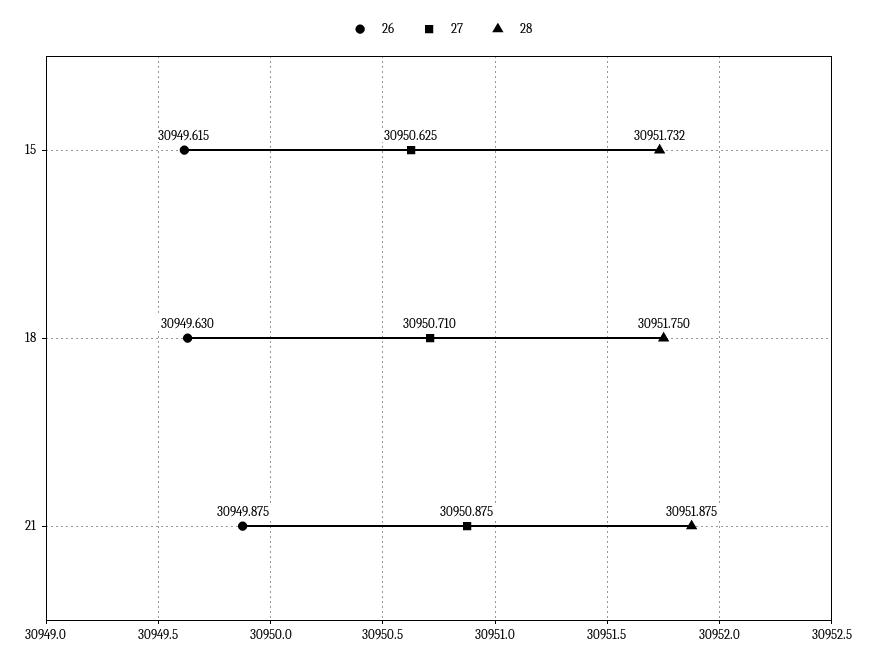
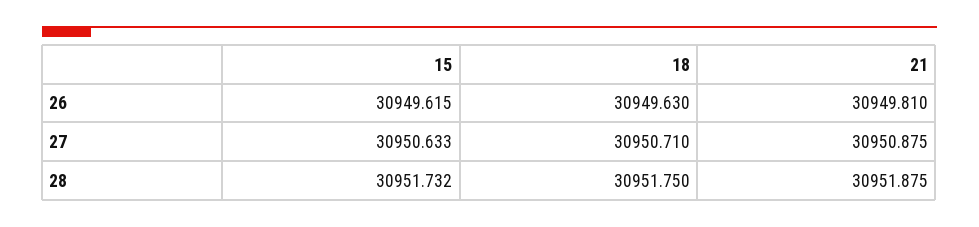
  {
    "26": {
      "15": 30949.615,
      "18": 30949.63,
-     "21": 30949.875
+     "21": 30949.81
    },
    "27": {
-     "15": 30950.625,
+     "15": 30950.633,
      "18": 30950.71,
      "21": 30950.875
    },
    "28": {
      "15": 30951.732,
      "18": 30951.75,
      "21": 30951.875
    }
  }

